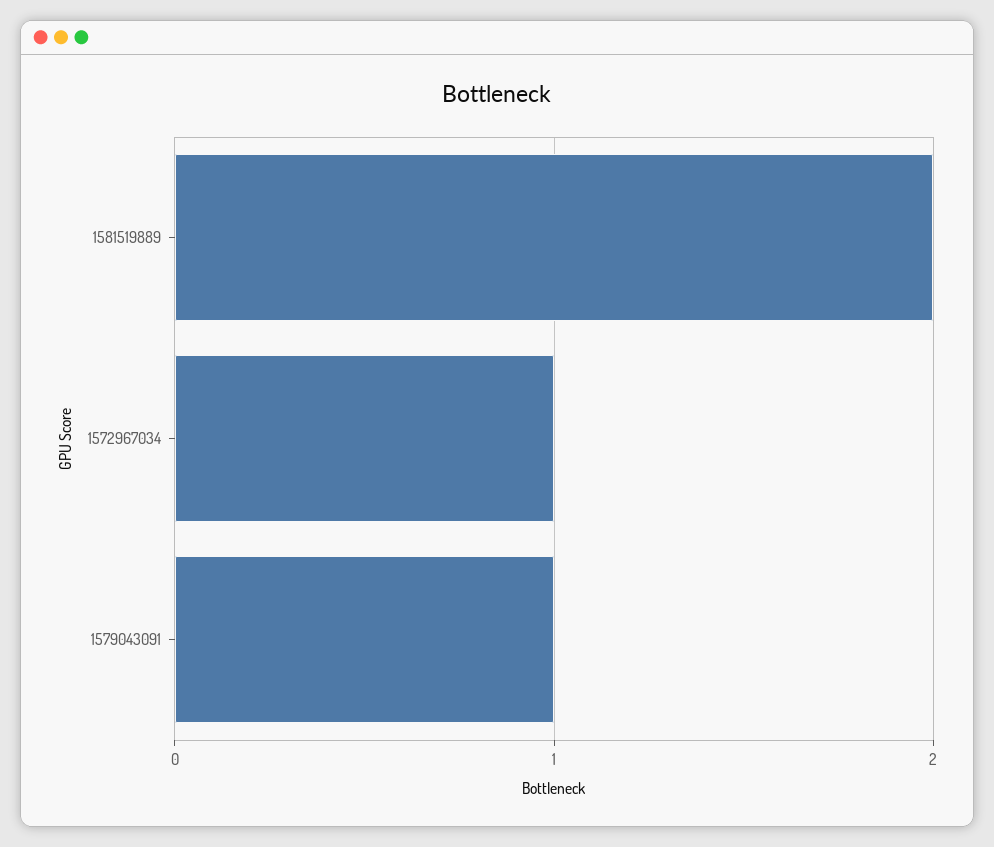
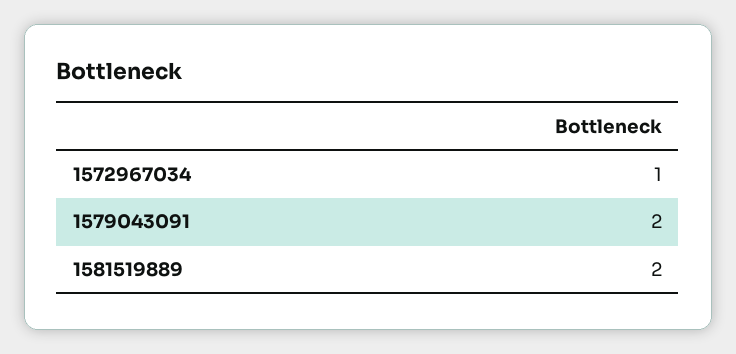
  {
    "1581519889": 2,
    "1572967034": 1,
-   "1579043091": 1
+   "1579043091": 2
  }

